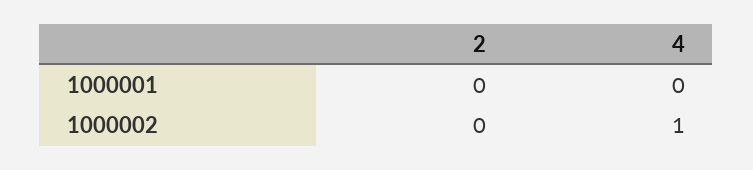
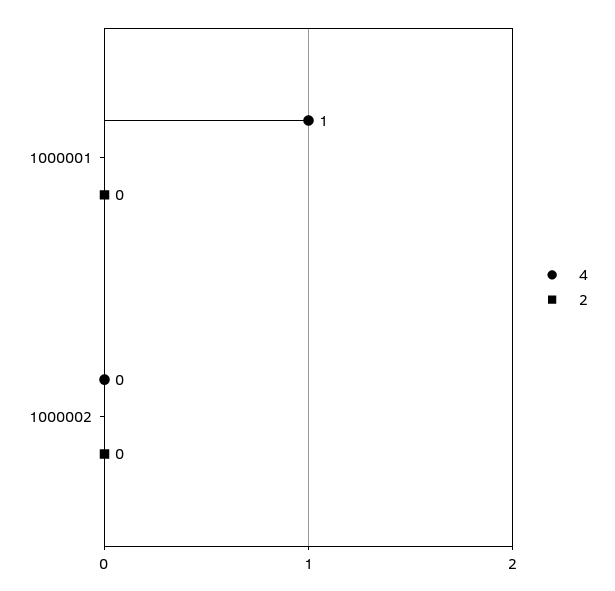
  {
    "2": {
      "1000001": 0,
      "1000002": 0
    },
    "4": {
-     "1000001": 0,
+     "1000001": 1,
-     "1000002": 1
+     "1000002": 0
    }
  }

